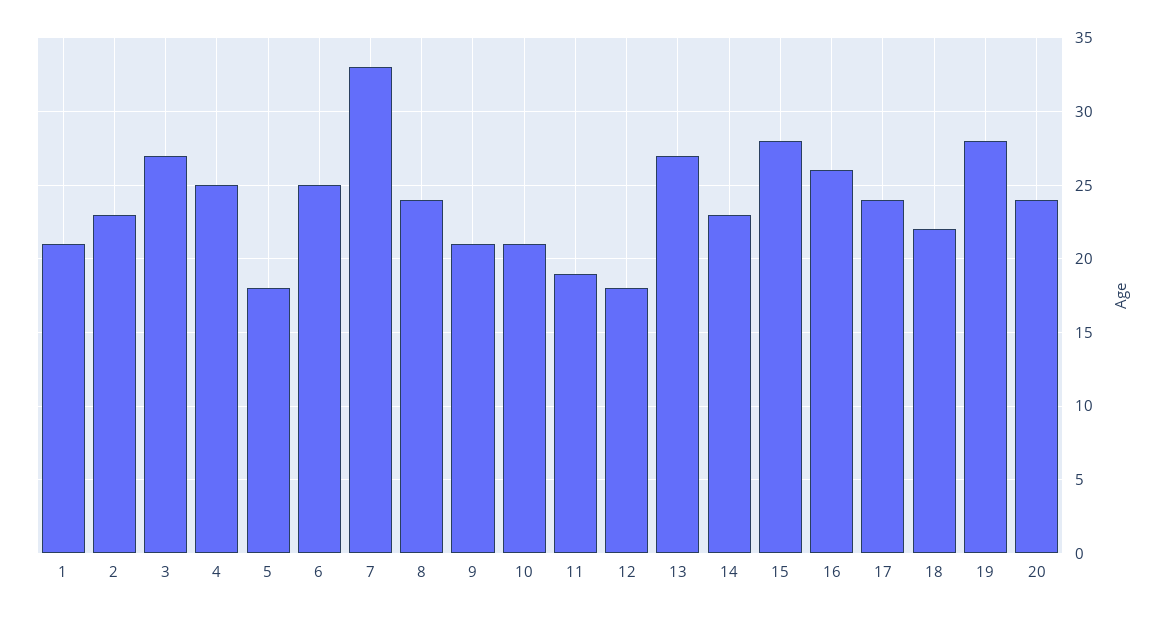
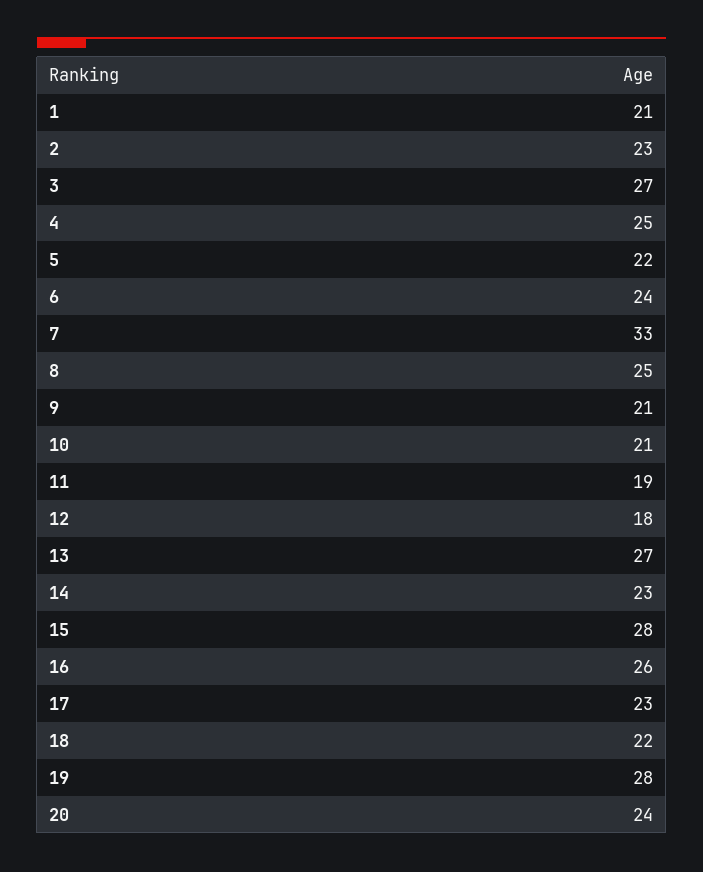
  {
    "1": 21,
    "2": 23,
    "3": 27,
    "4": 25,
-   "5": 18,
+   "5": 22,
-   "6": 25,
+   "6": 24,
    "7": 33,
-   "8": 24,
+   "8": 25,
    "9": 21,
    "10": 21,
    "11": 19,
    "12": 18,
    "13": 27,
    "14": 23,
    "15": 28,
    "16": 26,
-   "17": 24,
+   "17": 23,
    "18": 22,
    "19": 28,
    "20": 24
  }

